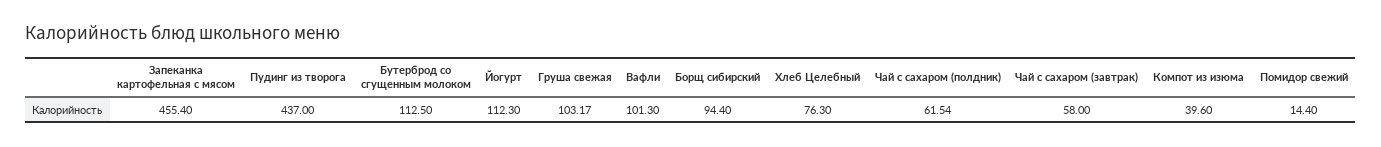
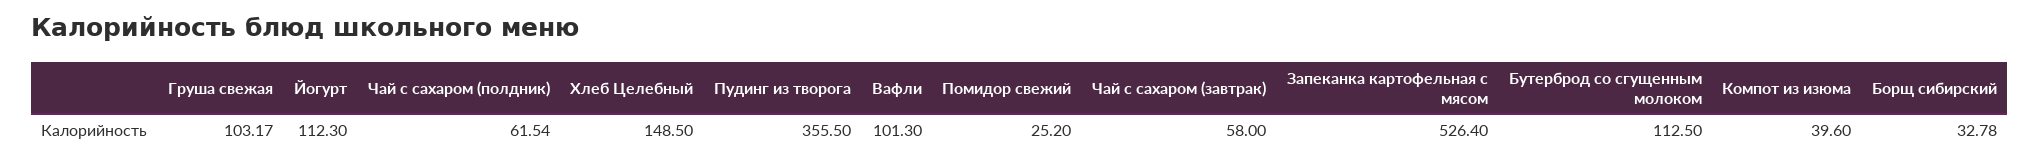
  {
-   "Запеканка картофельная с мясом": 455.4,
+   "Запеканка картофельная с мясом": 526.4,
-   "Пудинг из творога": 437,
+   "Пудинг из творога": 355.5,
    "Бутерброд со сгущенным молоком": 112.5,
    "Йогурт": 112.3,
    "Груша свежая": 103.17,
    "Вафли": 101.3,
-   "Борщ сибирский": 94.4,
+   "Борщ сибирский": 32.78,
-   "Хлеб Целебный": 76.3,
+   "Хлеб Целебный": 148.5,
    "Чай с сахаром (полдник)": 61.54,
    "Чай с сахаром (завтрак)": 58,
    "Компот из изюма": 39.6,
-   "Помидор свежий": 14.4
+   "Помидор свежий": 25.2
  }

